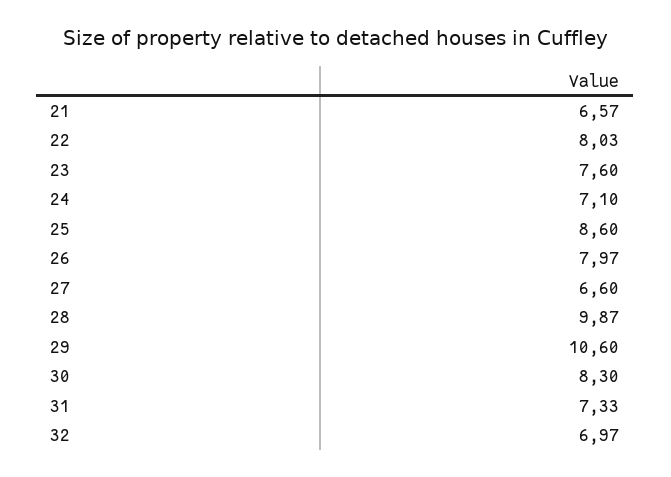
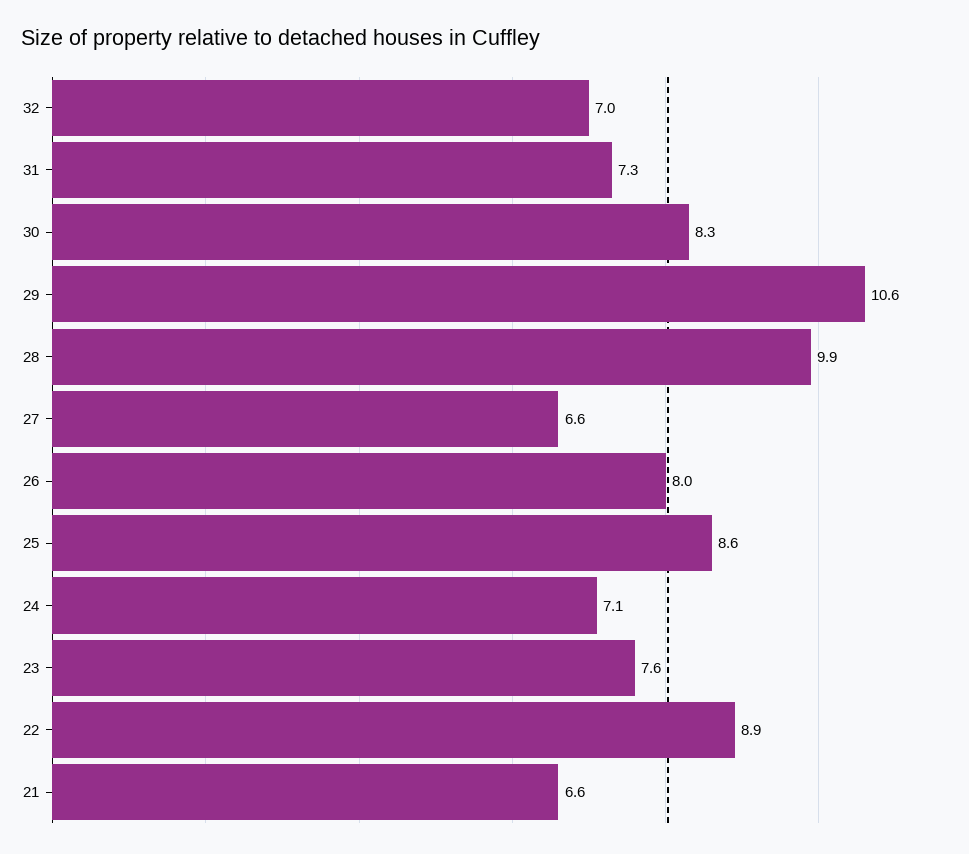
  {
    "21": 6.57,
-   "22": 8.03,
+   "22": 8.9,
    "23": 7.6,
    "24": 7.1,
    "25": 8.6,
    "26": 7.97,
    "27": 6.6,
    "28": 9.87,
    "29": 10.6,
    "30": 8.3,
    "31": 7.33,
    "32": 6.97
  }

